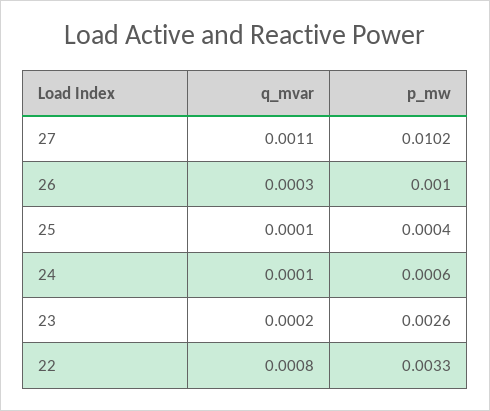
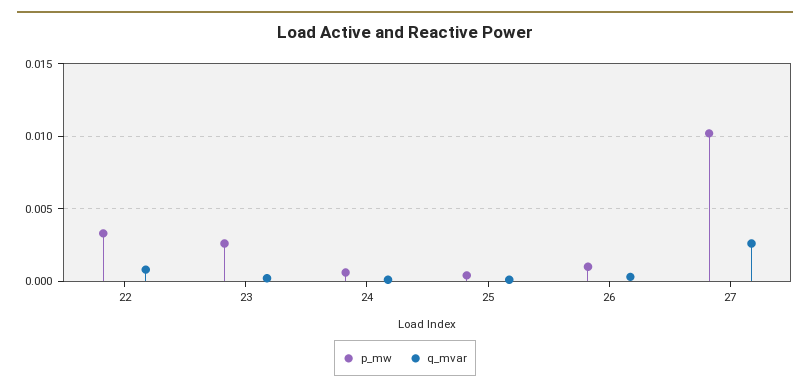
  {
    "q_mvar": {
-     "27": 0.0011,
+     "27": 0.0025,
      "26": 0.0003,
      "25": 0.0001,
      "24": 0.0001,
      "23": 0.0002,
      "22": 0.0008
    },
    "p_mw": {
      "27": 0.0102,
      "26": 0.001,
      "25": 0.0004,
      "24": 0.0006,
      "23": 0.0026,
      "22": 0.0033
    }
  }

